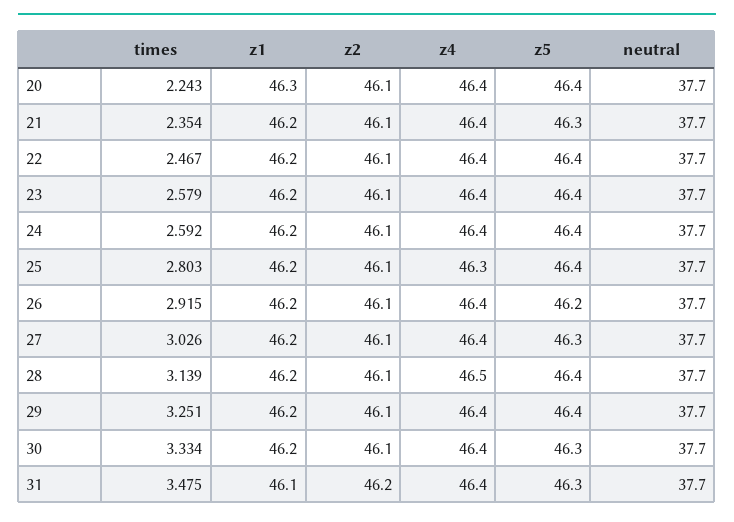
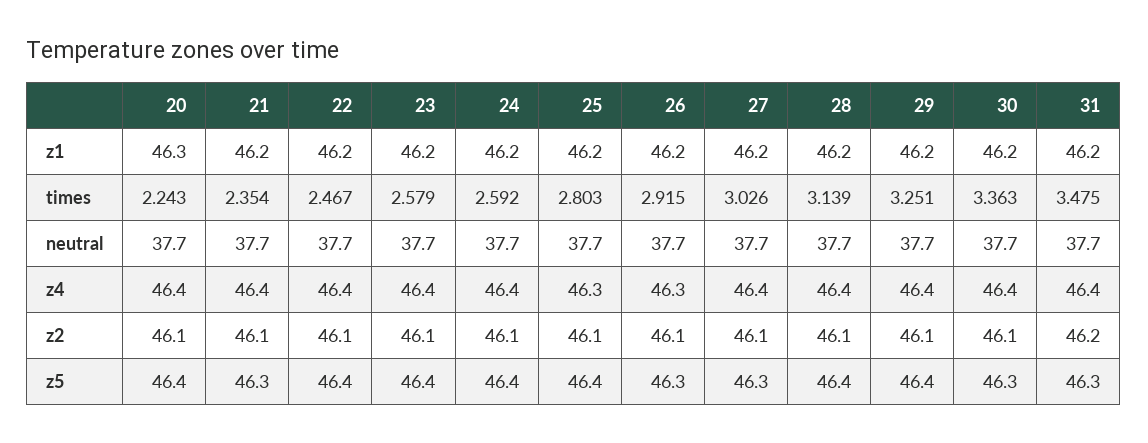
  {
    "times": {
      "20": 2.243,
      "21": 2.354,
      "22": 2.467,
      "23": 2.579,
      "24": 2.592,
      "25": 2.803,
      "26": 2.915,
      "27": 3.026,
      "28": 3.139,
      "29": 3.251,
-     "30": 3.334,
+     "30": 3.363,
      "31": 3.475
    },
    "z1": {
      "20": 46.3,
      "21": 46.2,
      "22": 46.2,
      "23": 46.2,
      "24": 46.2,
      "25": 46.2,
      "26": 46.2,
      "27": 46.2,
      "28": 46.2,
      "29": 46.2,
      "30": 46.2,
-     "31": 46.1
+     "31": 46.2
    },
    "z2": {
      "20": 46.1,
      "21": 46.1,
      "22": 46.1,
      "23": 46.1,
      "24": 46.1,
      "25": 46.1,
      "26": 46.1,
      "27": 46.1,
      "28": 46.1,
      "29": 46.1,
      "30": 46.1,
      "31": 46.2
    },
    "z4": {
      "20": 46.4,
      "21": 46.4,
      "22": 46.4,
      "23": 46.4,
      "24": 46.4,
      "25": 46.3,
-     "26": 46.4,
+     "26": 46.3,
      "27": 46.4,
-     "28": 46.5,
+     "28": 46.4,
      "29": 46.4,
      "30": 46.4,
      "31": 46.4
    },
    "z5": {
      "20": 46.4,
      "21": 46.3,
      "22": 46.4,
      "23": 46.4,
      "24": 46.4,
      "25": 46.4,
-     "26": 46.2,
+     "26": 46.3,
      "27": 46.3,
      "28": 46.4,
      "29": 46.4,
      "30": 46.3,
      "31": 46.3
    },
    "neutral": {
      "20": 37.7,
      "21": 37.7,
      "22": 37.7,
      "23": 37.7,
      "24": 37.7,
      "25": 37.7,
      "26": 37.7,
      "27": 37.7,
      "28": 37.7,
      "29": 37.7,
      "30": 37.7,
      "31": 37.7
    }
  }

